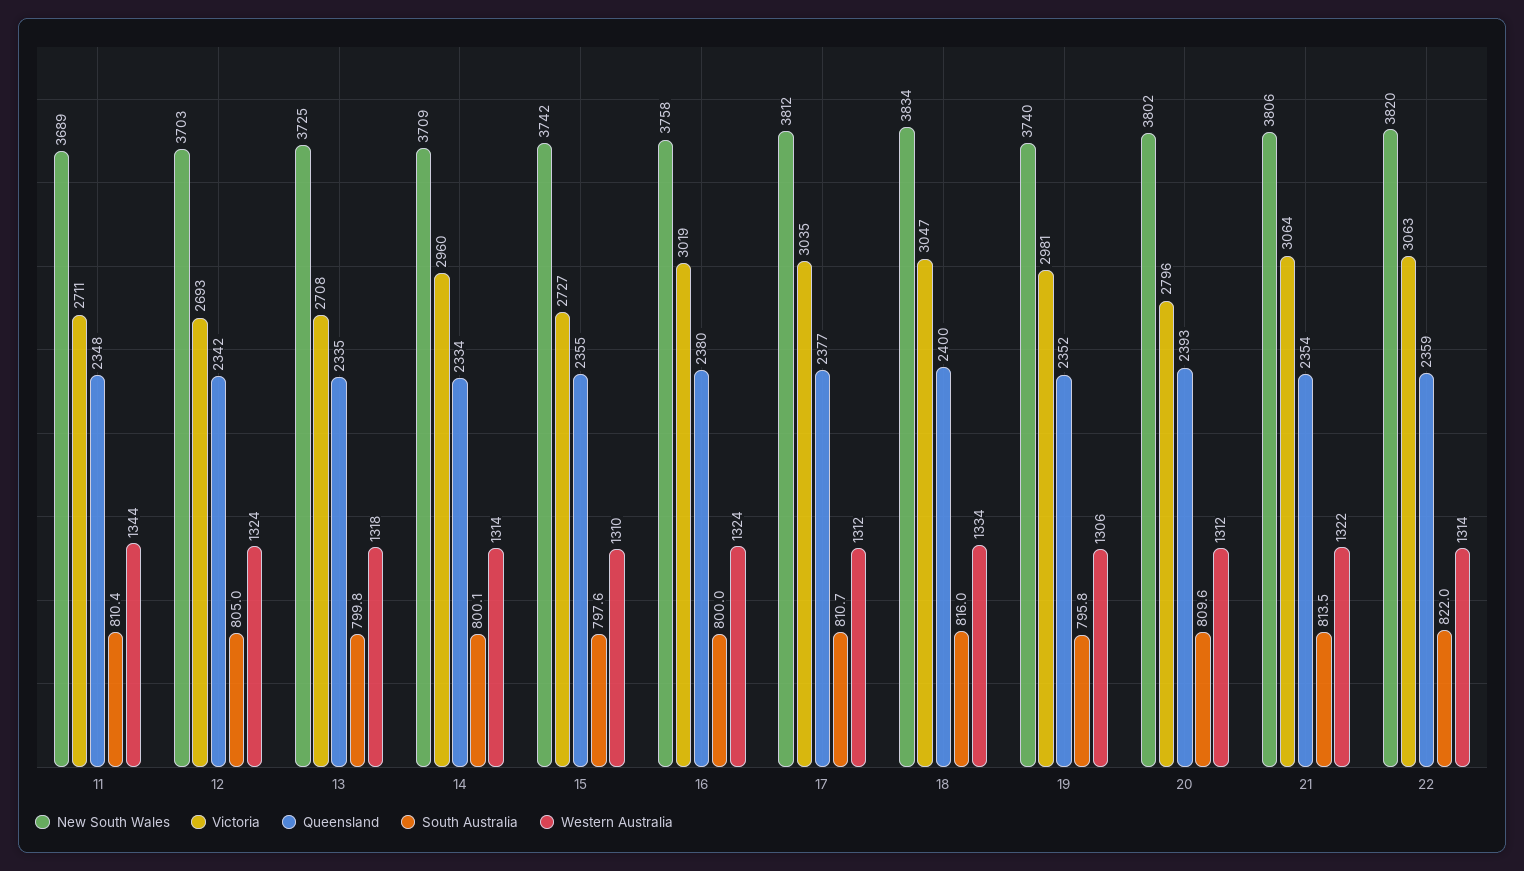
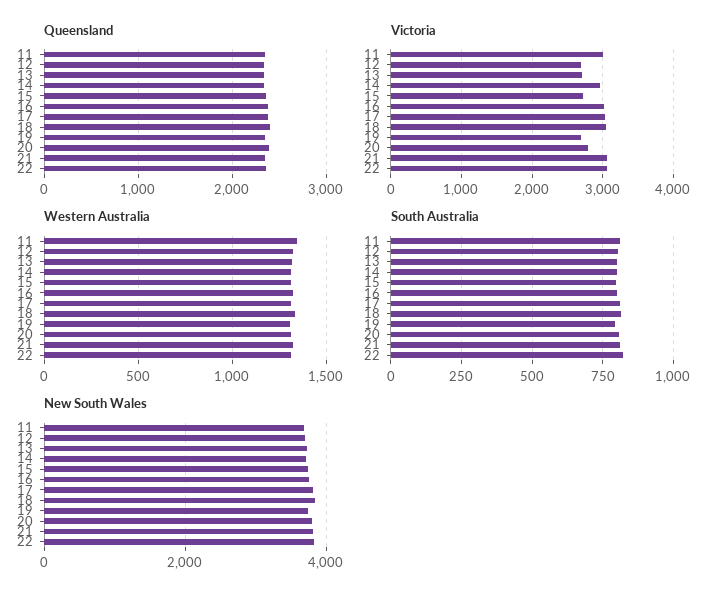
  {
    "New South Wales": {
      "11": 3689,
      "12": 3703,
      "13": 3725,
      "14": 3709,
      "15": 3742,
      "16": 3758,
      "17": 3812,
      "18": 3834,
      "19": 3740,
      "20": 3802,
      "21": 3806,
      "22": 3820
    },
    "Victoria": {
-     "11": 2711,
+     "11": 3000,
      "12": 2693,
      "13": 2708,
      "14": 2960,
      "15": 2727,
      "16": 3019,
      "17": 3035,
      "18": 3047,
-     "19": 2981,
+     "19": 2700,
      "20": 2796,
      "21": 3064,
      "22": 3063
    },
    "Queensland": {
      "11": 2348,
      "12": 2342,
      "13": 2335,
      "14": 2334,
      "15": 2355,
      "16": 2380,
      "17": 2377,
      "18": 2400,
      "19": 2352,
      "20": 2393,
      "21": 2354,
      "22": 2359
    },
    "South Australia": {
      "11": 810.4,
      "12": 805,
      "13": 799.8,
      "14": 800.1,
      "15": 797.6,
      "16": 800,
      "17": 810.7,
      "18": 816,
      "19": 795.8,
      "20": 809.6,
      "21": 813.5,
      "22": 822
    },
    "Western Australia": {
      "11": 1344,
      "12": 1324,
      "13": 1318,
      "14": 1314,
      "15": 1310,
      "16": 1324,
      "17": 1312,
      "18": 1334,
      "19": 1306,
      "20": 1312,
      "21": 1322,
      "22": 1314
    }
  }

